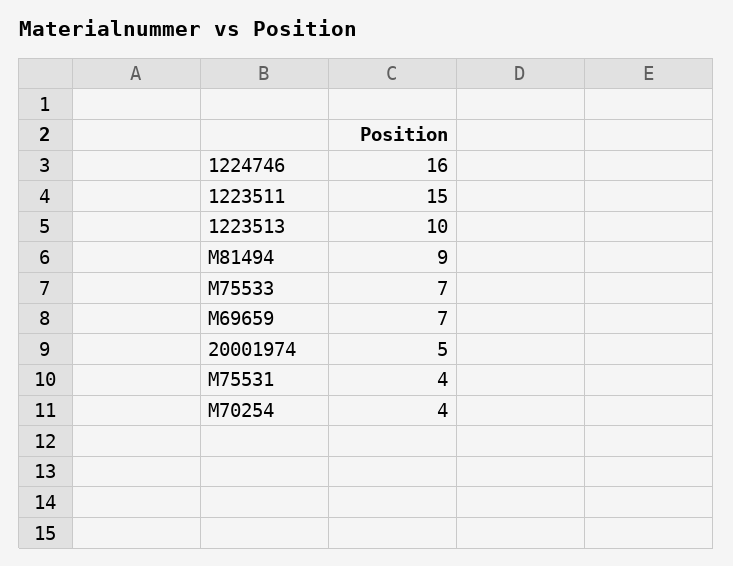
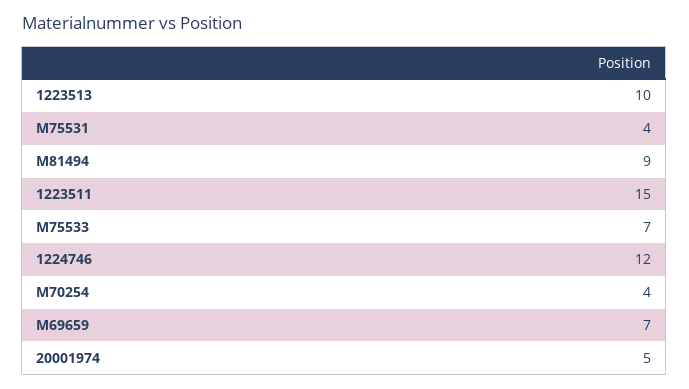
  {
-   "1224746": 16,
+   "1224746": 12,
    "1223511": 15,
    "1223513": 10,
    "M81494": 9,
    "M75533": 7,
    "M69659": 7,
    "20001974": 5,
    "M75531": 4,
    "M70254": 4
  }

